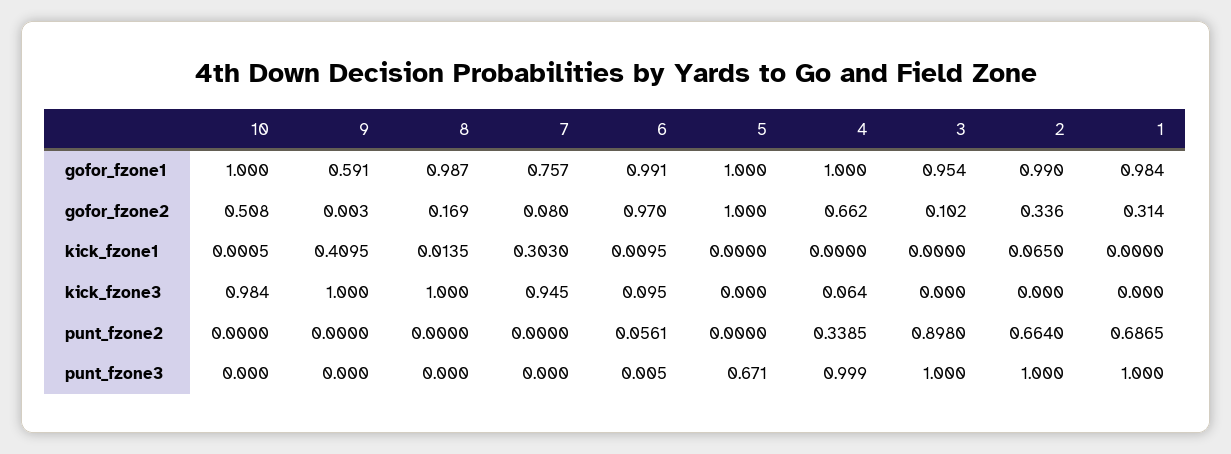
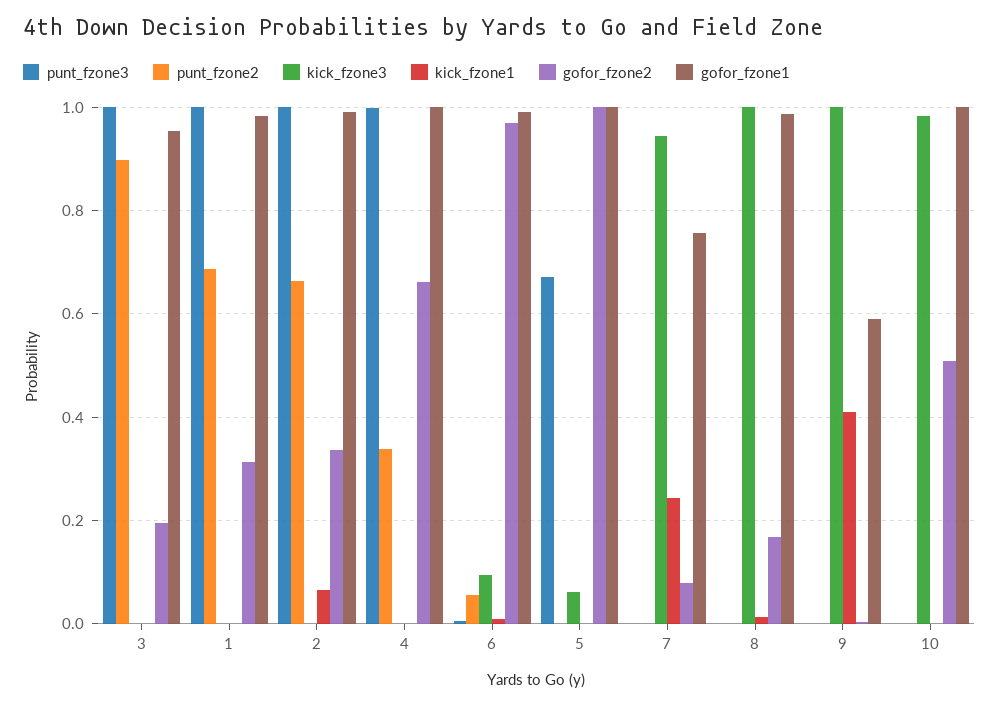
  {
    "gofor_fzone1": {
      "10": 1,
      "9": 0.591,
      "8": 0.987,
      "7": 0.757,
      "6": 0.991,
      "5": 1,
      "4": 1,
      "3": 0.954,
      "2": 0.99,
      "1": 0.984
    },
    "gofor_fzone2": {
      "10": 0.508,
      "9": 0.003,
      "8": 0.169,
      "7": 0.08,
      "6": 0.97,
      "5": 1,
      "4": 0.662,
-     "3": 0.102,
+     "3": 0.2,
      "2": 0.336,
      "1": 0.314
    },
    "kick_fzone1": {
      "10": 0.0005,
      "9": 0.4095,
      "8": 0.0135,
-     "7": 0.303,
+     "7": 0.24,
      "6": 0.0095,
      "5": 0,
      "4": 0,
      "3": 0,
      "2": 0.065,
      "1": 0
    },
    "kick_fzone3": {
      "10": 0.984,
      "9": 1,
      "8": 1,
      "7": 0.945,
      "6": 0.095,
-     "5": 0,
+     "5": 0.06,
-     "4": 0.064,
+     "4": 0,
      "3": 0,
      "2": 0,
      "1": 0
    },
    "punt_fzone2": {
      "10": 0,
      "9": 0,
      "8": 0,
      "7": 0,
      "6": 0.0561,
      "5": 0,
      "4": 0.3385,
      "3": 0.898,
      "2": 0.664,
      "1": 0.6865
    },
    "punt_fzone3": {
      "10": 0,
      "9": 0,
      "8": 0,
      "7": 0,
      "6": 0.005,
      "5": 0.671,
      "4": 0.999,
      "3": 1,
      "2": 1,
      "1": 1
    }
  }

